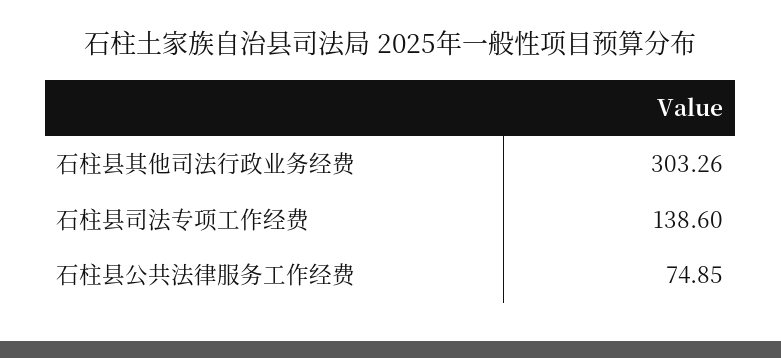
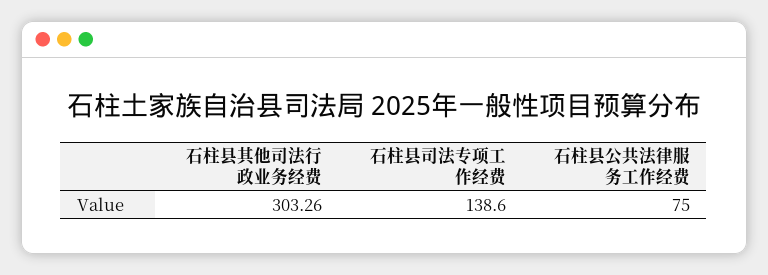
  {
    "石柱县其他司法行政业务经费": 303.26,
    "石柱县司法专项工作经费": 138.6,
-   "石柱县公共法律服务工作经费": 74.85
+   "石柱县公共法律服务工作经费": 75
  }

